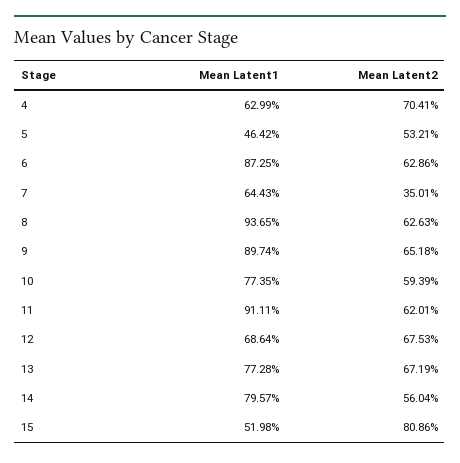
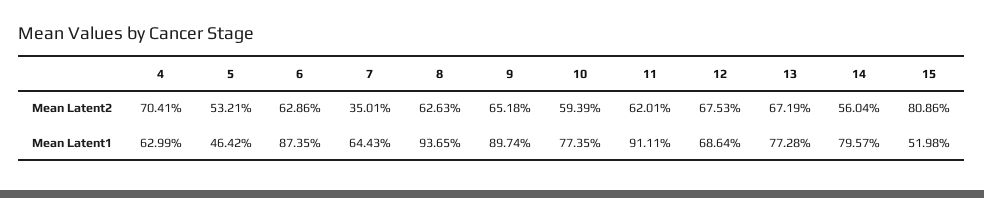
  {
    "Mean Latent1": {
      "4": 62.99,
      "5": 46.42,
-     "6": 87.25,
+     "6": 87.35,
      "7": 64.43,
      "8": 93.65,
      "9": 89.74,
      "10": 77.35,
      "11": 91.11,
      "12": 68.64,
      "13": 77.28,
      "14": 79.57,
      "15": 51.98
    },
    "Mean Latent2": {
      "4": 70.41,
      "5": 53.21,
      "6": 62.86,
      "7": 35.01,
      "8": 62.63,
      "9": 65.18,
      "10": 59.39,
      "11": 62.01,
      "12": 67.53,
      "13": 67.19,
      "14": 56.04,
      "15": 80.86
    }
  }

